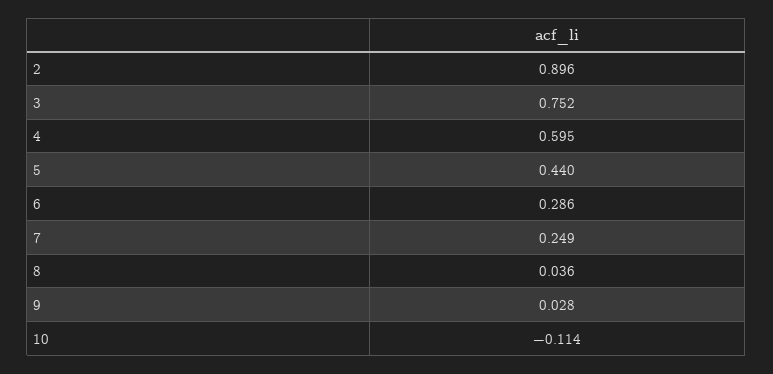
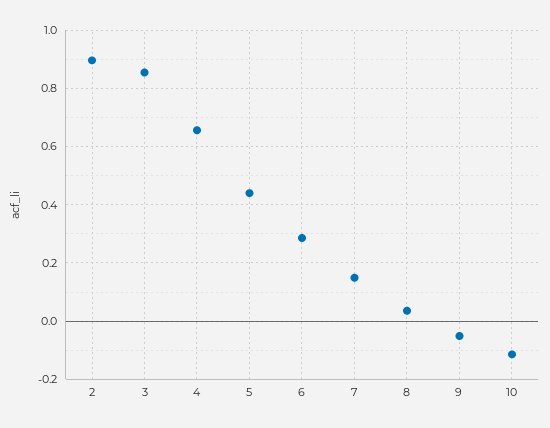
  {
    "2": 0.896,
-   "3": 0.752,
+   "3": 0.85,
-   "4": 0.595,
+   "4": 0.65,
    "5": 0.44,
    "6": 0.286,
-   "7": 0.249,
+   "7": 0.15,
    "8": 0.036,
-   "9": 0.028,
+   "9": -0.05,
    "10": -0.114
  }

